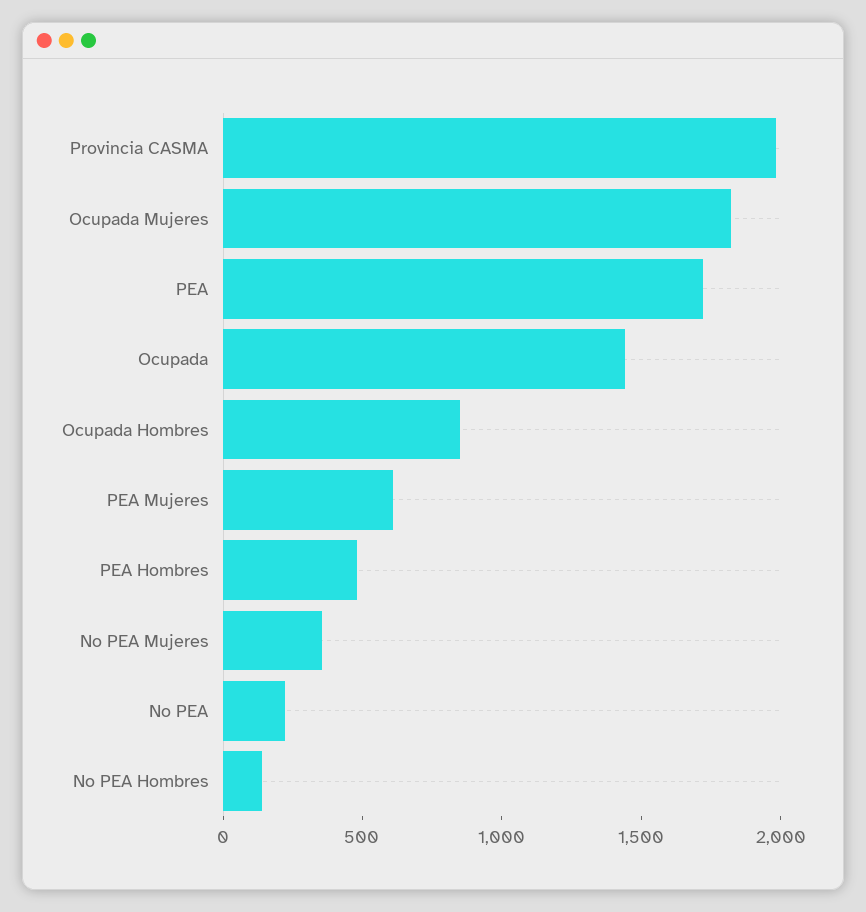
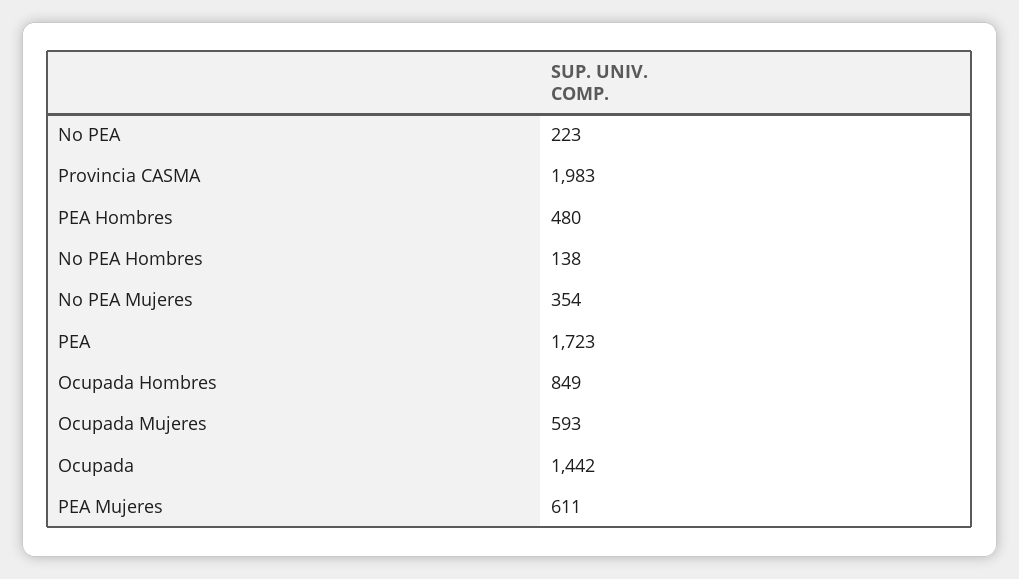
  {
    "Provincia CASMA": 1983,
-   "Ocupada Mujeres": 1800,
+   "Ocupada Mujeres": 593,
    "PEA": 1723,
    "Ocupada": 1442,
    "Ocupada Hombres": 849,
    "PEA Mujeres": 611,
    "PEA Hombres": 480,
    "No PEA Mujeres": 354,
    "No PEA": 223,
    "No PEA Hombres": 138
  }

